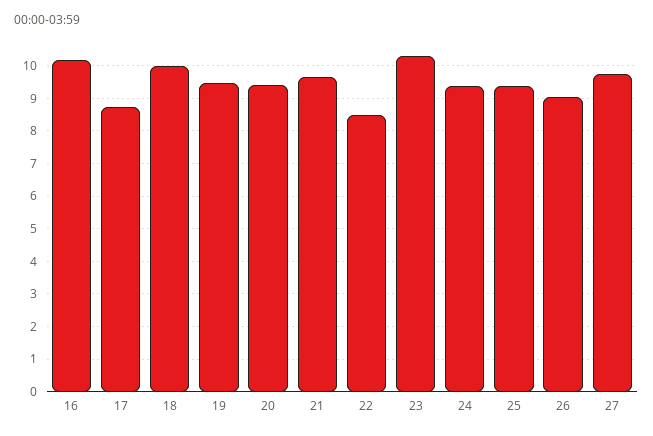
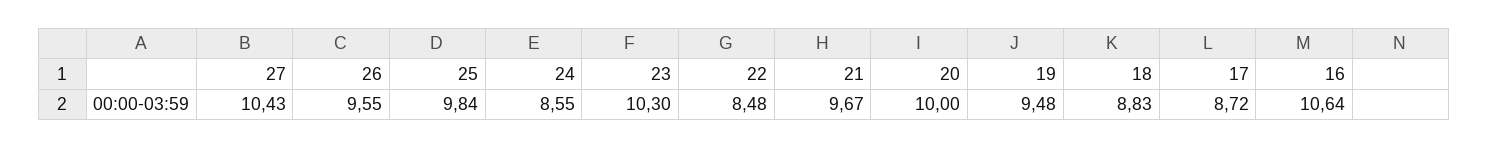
  {
-   "16": 10.2,
+   "16": 10.64,
    "17": 8.72,
-   "18": 10,
+   "18": 8.83,
    "19": 9.48,
-   "20": 9.4,
+   "20": 10,
    "21": 9.67,
    "22": 8.48,
    "23": 10.3,
-   "24": 9.4,
+   "24": 8.55,
-   "25": 9.4,
+   "25": 9.84,
-   "26": 9,
+   "26": 9.55,
-   "27": 9.8
+   "27": 10.43
  }

